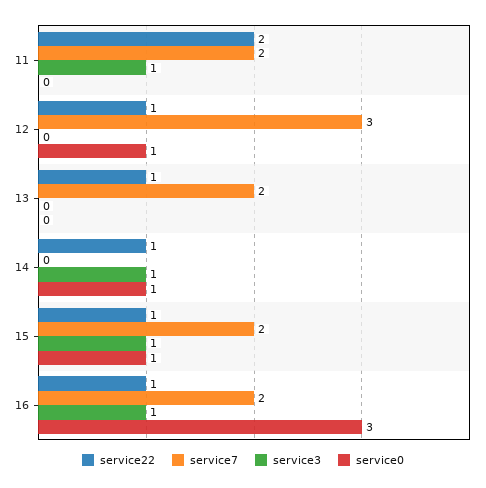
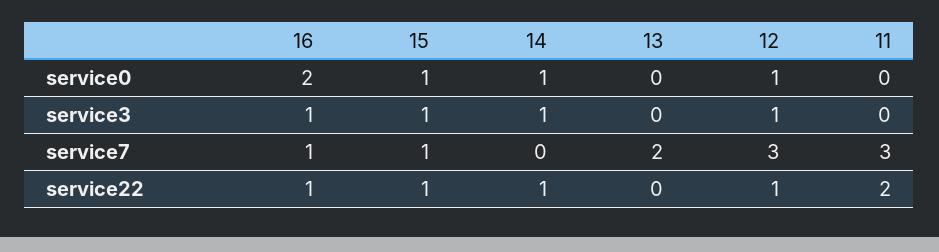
  {
    "service22": {
      "11": 2,
      "12": 1,
-     "13": 1,
+     "13": 0,
      "14": 1,
      "15": 1,
      "16": 1
    },
    "service7": {
-     "11": 2,
+     "11": 3,
      "12": 3,
      "13": 2,
      "14": 0,
-     "15": 2,
+     "15": 1,
-     "16": 2
+     "16": 1
    },
    "service3": {
-     "11": 1,
+     "11": 0,
-     "12": 0,
+     "12": 1,
      "13": 0,
      "14": 1,
      "15": 1,
      "16": 1
    },
    "service0": {
      "11": 0,
      "12": 1,
      "13": 0,
      "14": 1,
      "15": 1,
-     "16": 3
+     "16": 2
    }
  }

